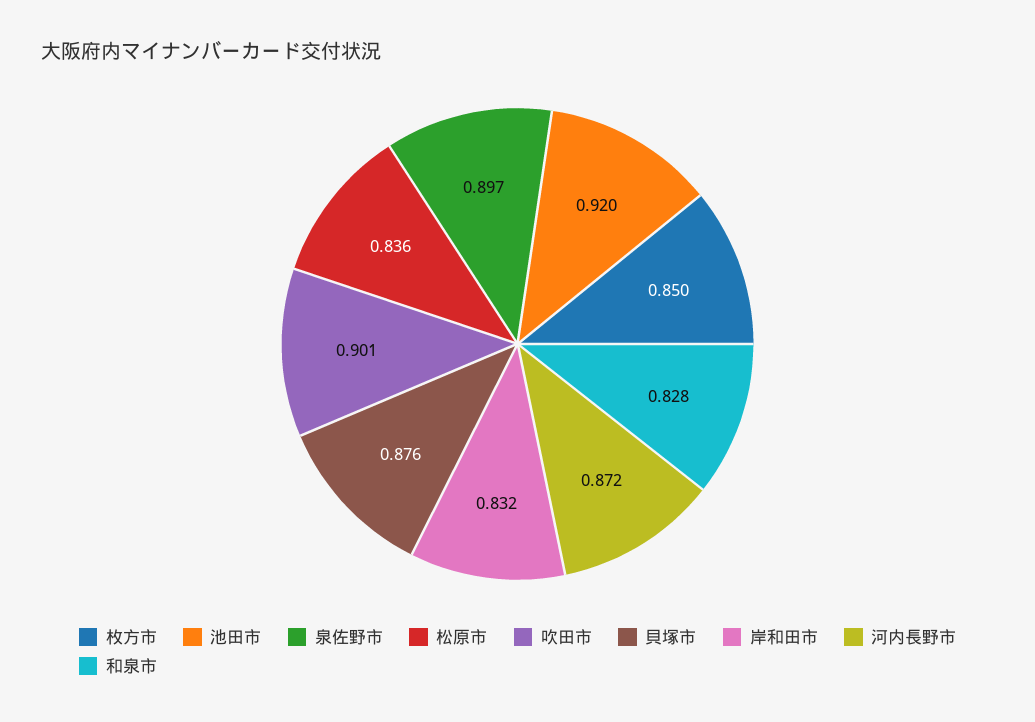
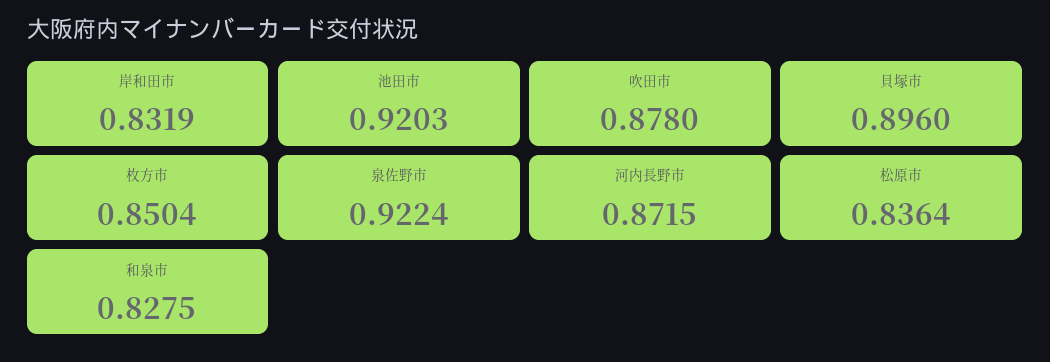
  {
    "枚方市": 0.8504,
    "池田市": 0.9203,
-   "泉佐野市": 0.897,
+   "泉佐野市": 0.9224,
    "松原市": 0.8364,
-   "吹田市": 0.901,
+   "吹田市": 0.878,
-   "貝塚市": 0.876,
+   "貝塚市": 0.896,
    "岸和田市": 0.8319,
    "河内長野市": 0.8715,
    "和泉市": 0.8275
  }

